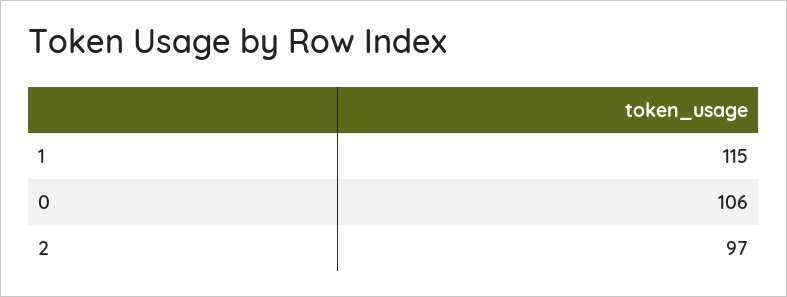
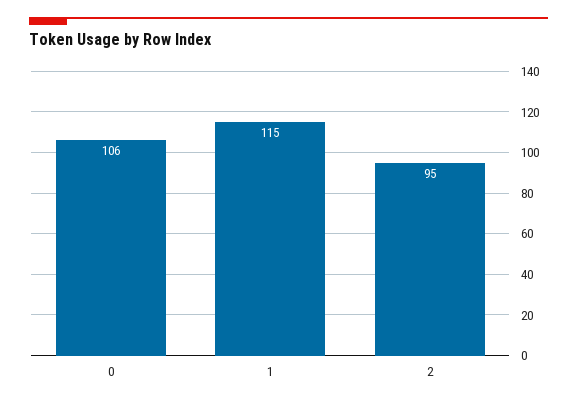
  {
    "1": 115,
    "0": 106,
-   "2": 97
+   "2": 95
  }

